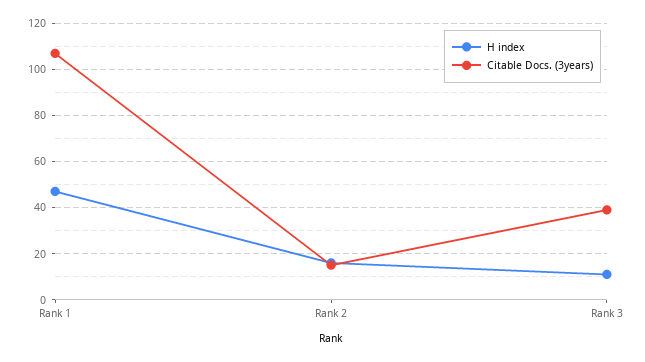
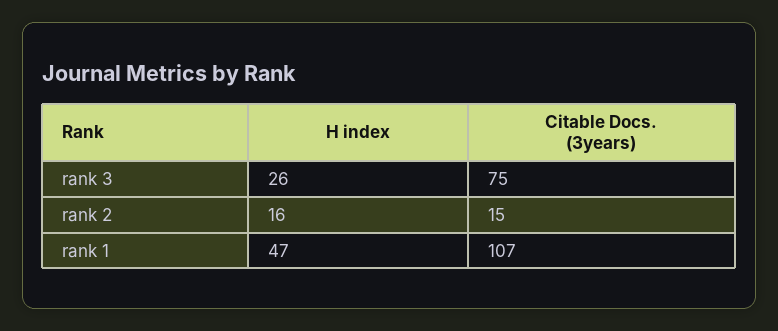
  {
    "H index": {
      "Rank 1": 47,
      "Rank 2": 16,
-     "Rank 3": 10
+     "Rank 3": 26
    },
    "Citable Docs. (3years)": {
      "Rank 1": 107,
      "Rank 2": 15,
-     "Rank 3": 40
+     "Rank 3": 75
    }
  }

